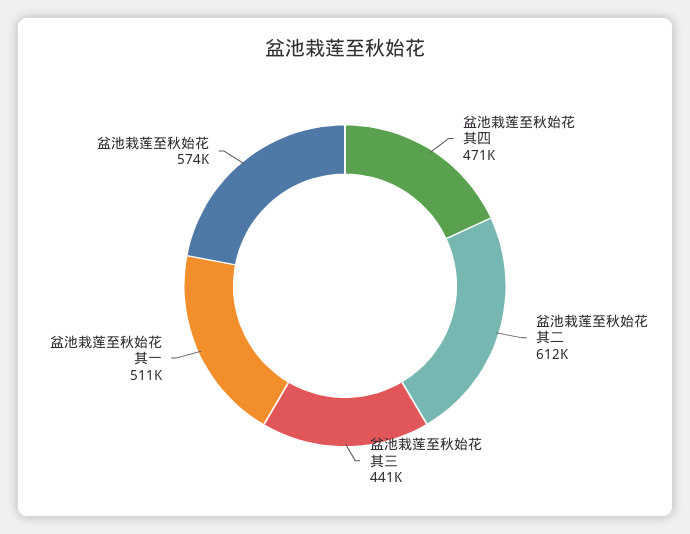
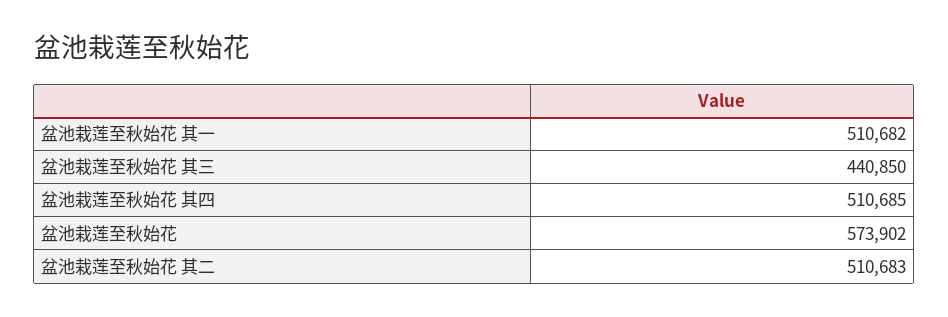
  {
-   "盆池栽莲至秋始花 其四": 471000,
+   "盆池栽莲至秋始花 其四": 510685,
-   "盆池栽莲至秋始花 其二": 612000,
+   "盆池栽莲至秋始花 其二": 510683,
    "盆池栽莲至秋始花 其三": 440850,
    "盆池栽莲至秋始花 其一": 510682,
    "盆池栽莲至秋始花": 573902
  }

